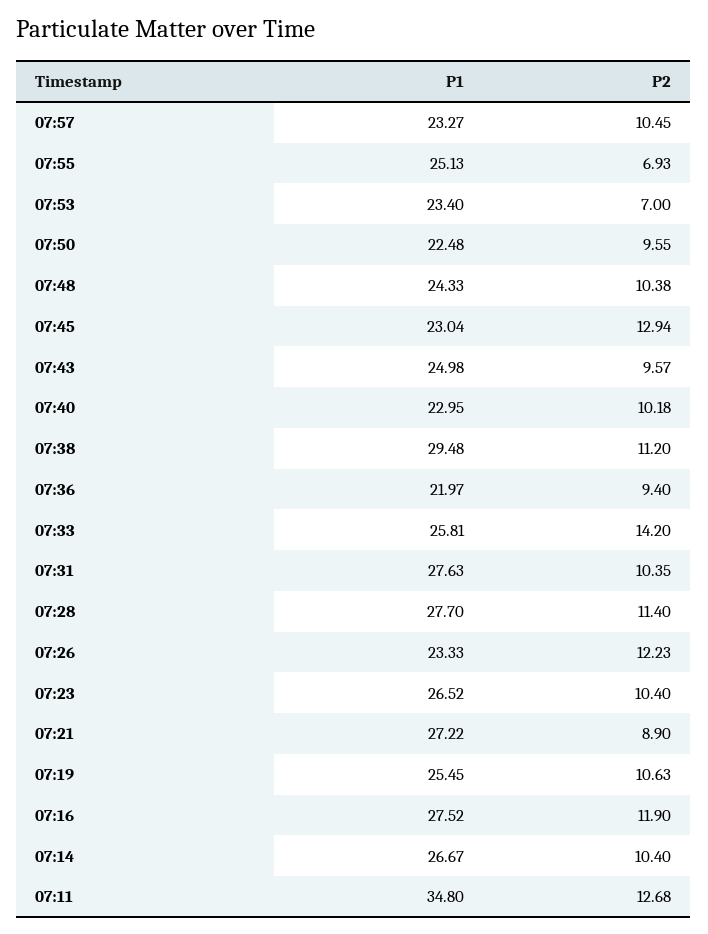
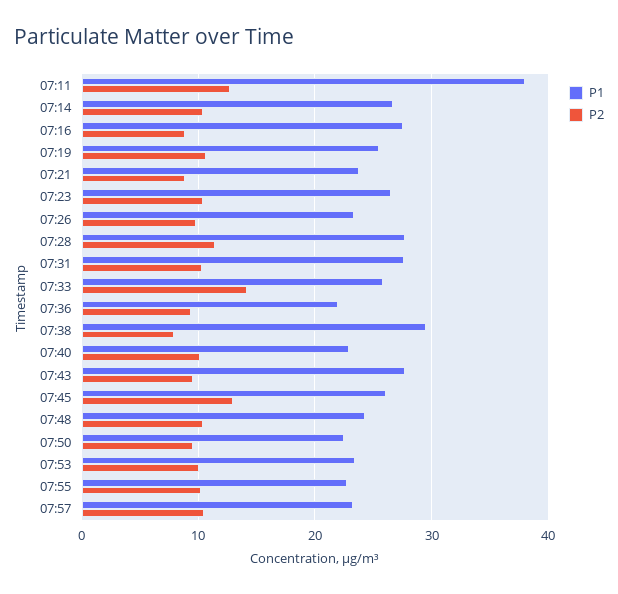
  {
    "P1": {
      "07:57": 23.27,
-     "07:55": 25.13,
+     "07:55": 23,
      "07:53": 23.4,
      "07:50": 22.48,
      "07:48": 24.33,
-     "07:45": 23.04,
+     "07:45": 26,
-     "07:43": 24.98,
+     "07:43": 28,
      "07:40": 22.95,
      "07:38": 29.48,
      "07:36": 21.97,
      "07:33": 25.81,
      "07:31": 27.63,
      "07:28": 27.7,
      "07:26": 23.33,
      "07:23": 26.52,
-     "07:21": 27.22,
+     "07:21": 24,
      "07:19": 25.45,
      "07:16": 27.52,
      "07:14": 26.67,
-     "07:11": 34.8
+     "07:11": 38
    },
    "P2": {
      "07:57": 10.45,
-     "07:55": 6.93,
+     "07:55": 10,
-     "07:53": 7,
+     "07:53": 10,
      "07:50": 9.55,
      "07:48": 10.38,
      "07:45": 12.94,
      "07:43": 9.57,
      "07:40": 10.18,
-     "07:38": 11.2,
+     "07:38": 8,
      "07:36": 9.4,
      "07:33": 14.2,
      "07:31": 10.35,
      "07:28": 11.4,
-     "07:26": 12.23,
+     "07:26": 10,
      "07:23": 10.4,
      "07:21": 8.9,
      "07:19": 10.63,
-     "07:16": 11.9,
+     "07:16": 9,
      "07:14": 10.4,
      "07:11": 12.68
    }
  }

